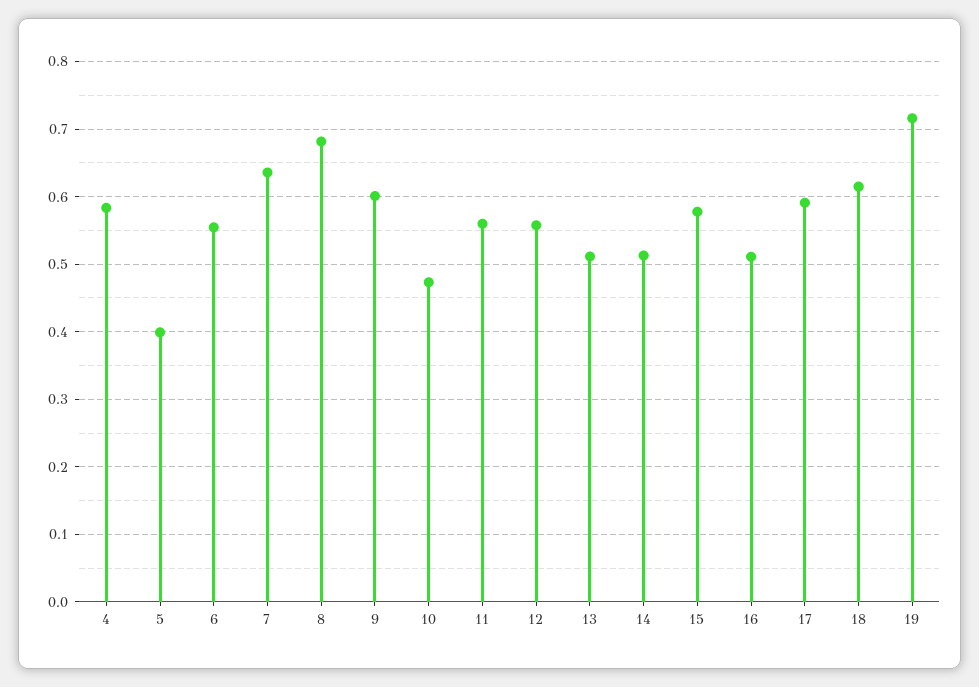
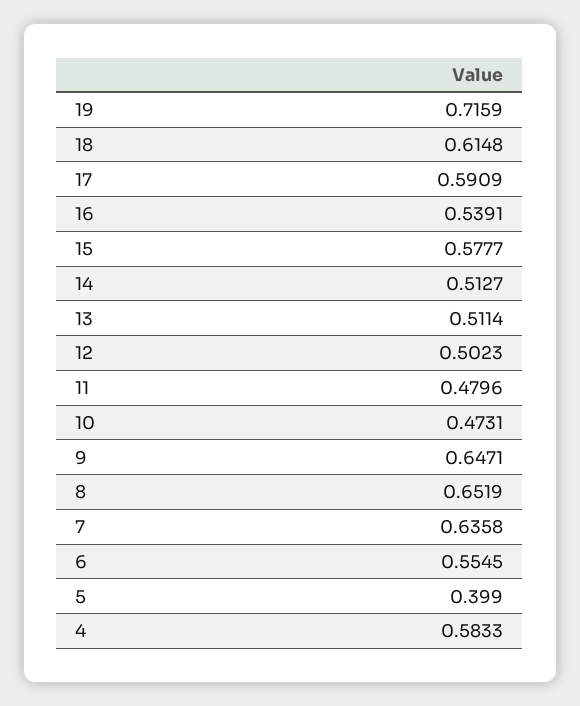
  {
    "4": 0.5833,
    "5": 0.399,
    "6": 0.5545,
    "7": 0.6358,
-   "8": 0.68,
+   "8": 0.6519,
-   "9": 0.6,
+   "9": 0.6471,
    "10": 0.4731,
-   "11": 0.56,
+   "11": 0.4796,
-   "12": 0.56,
+   "12": 0.5023,
    "13": 0.5114,
    "14": 0.5127,
    "15": 0.5777,
-   "16": 0.51,
+   "16": 0.5391,
    "17": 0.5909,
    "18": 0.6148,
    "19": 0.7159
  }

